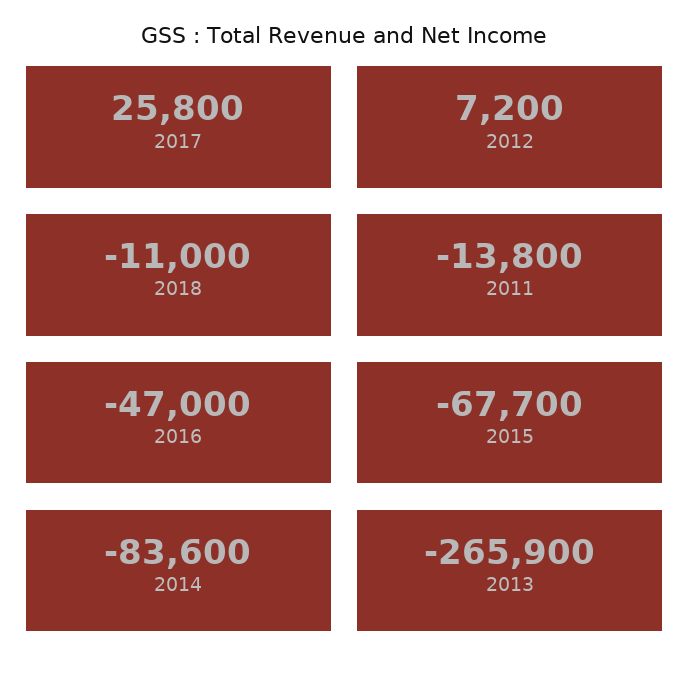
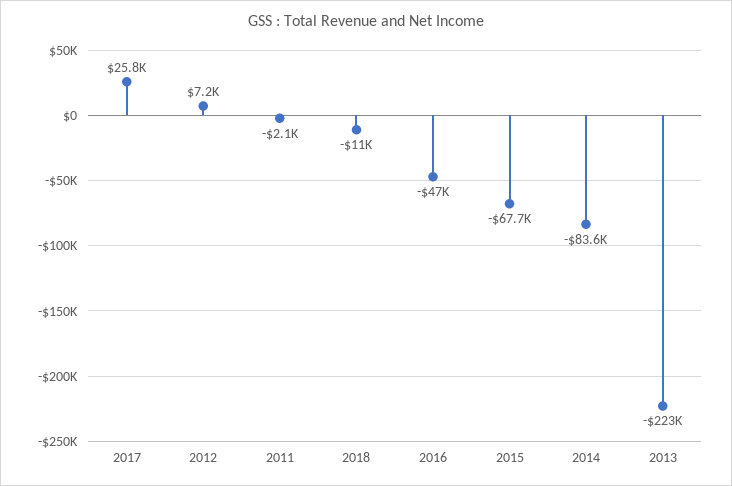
  {
    "2017": 25800,
    "2012": 7200,
    "2018": -11000,
-   "2011": -13800,
+   "2011": -2100,
    "2016": -47000,
    "2015": -67700,
    "2014": -83600,
-   "2013": -265900
+   "2013": -223000
  }

